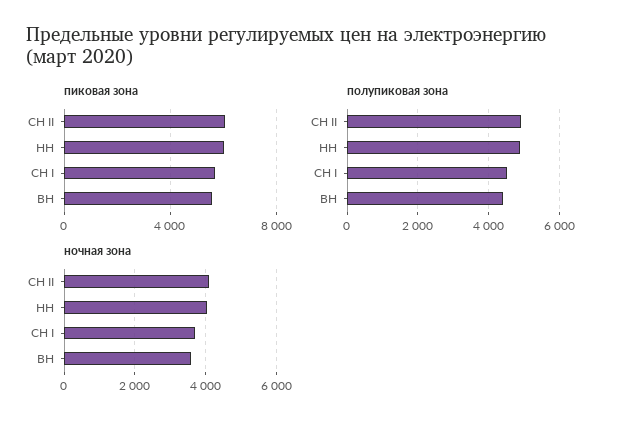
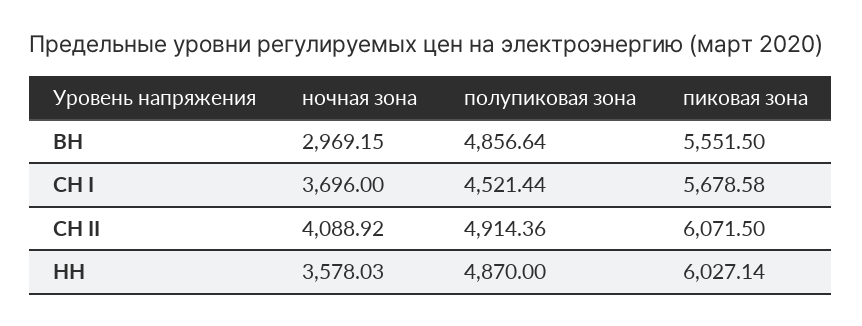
  {
    "пиковая зона": {
      "СН II": 6071.5,
      "НН": 6027.14,
      "СН I": 5678.58,
      "ВН": 5551.5
    },
    "полупиковая зона": {
      "СН II": 4914.36,
      "НН": 4870,
      "СН I": 4521.44,
-     "ВН": 4400
+     "ВН": 4856.64
    },
    "ночная зона": {
      "СН II": 4088.92,
-     "НН": 4000,
+     "НН": 3578.03,
      "СН I": 3696,
-     "ВН": 3600
+     "ВН": 2969.15
    }
  }

